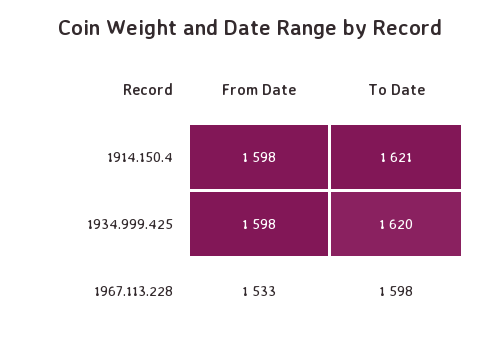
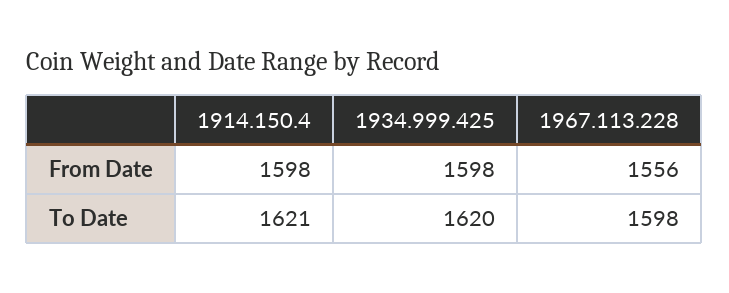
  {
    "From Date": {
      "1914.150.4": 1598,
      "1934.999.425": 1598,
-     "1967.113.228": 1533
+     "1967.113.228": 1556
    },
    "To Date": {
      "1914.150.4": 1621,
      "1934.999.425": 1620,
      "1967.113.228": 1598
    }
  }

